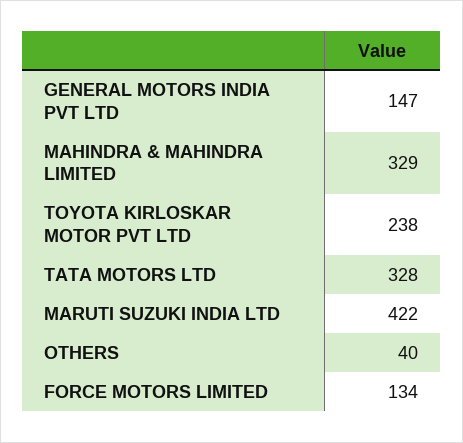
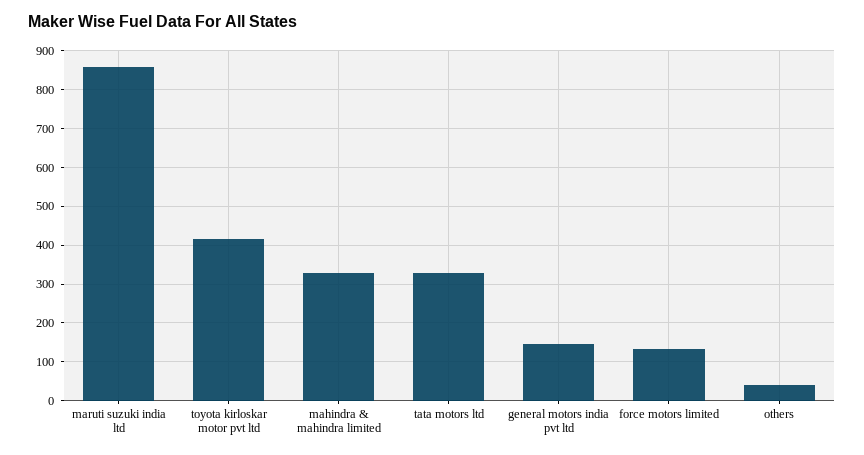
  {
    "GENERAL MOTORS INDIA PVT LTD": 147,
    "MAHINDRA & MAHINDRA LIMITED": 329,
-   "TOYOTA KIRLOSKAR MOTOR PVT LTD": 238,
+   "TOYOTA KIRLOSKAR MOTOR PVT LTD": 420,
    "TATA MOTORS LTD": 328,
-   "MARUTI SUZUKI INDIA LTD": 422,
+   "MARUTI SUZUKI INDIA LTD": 860,
    "OTHERS": 40,
    "FORCE MOTORS LIMITED": 134
  }

